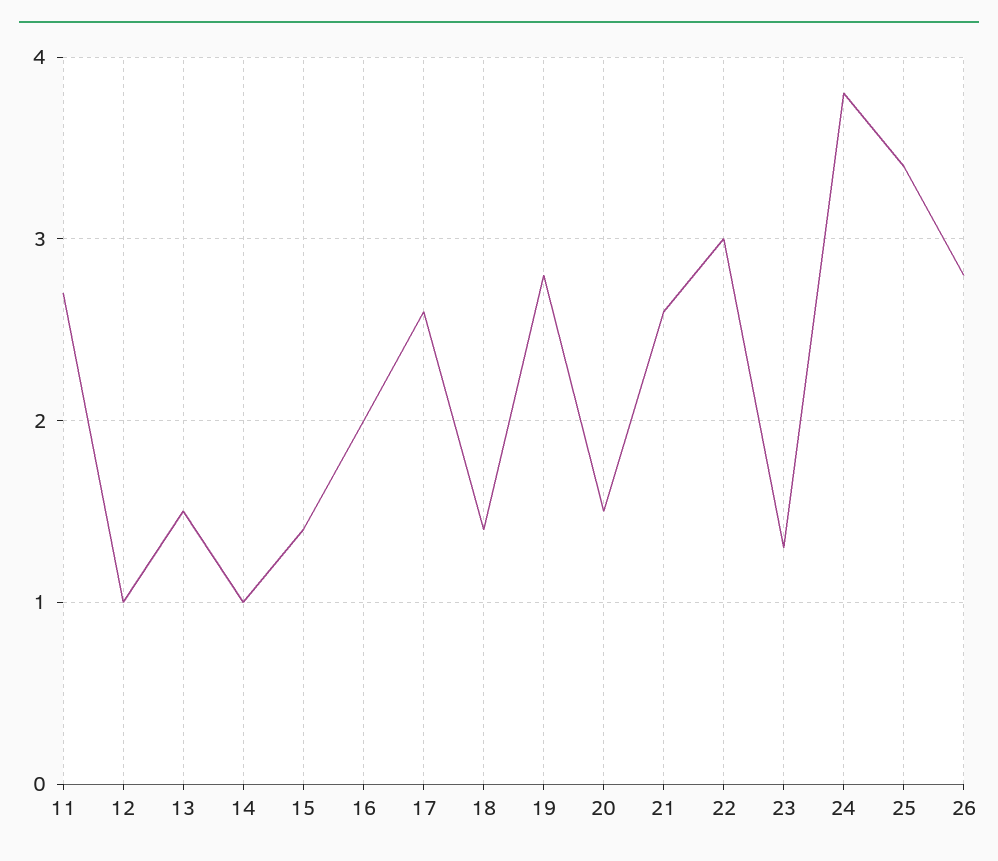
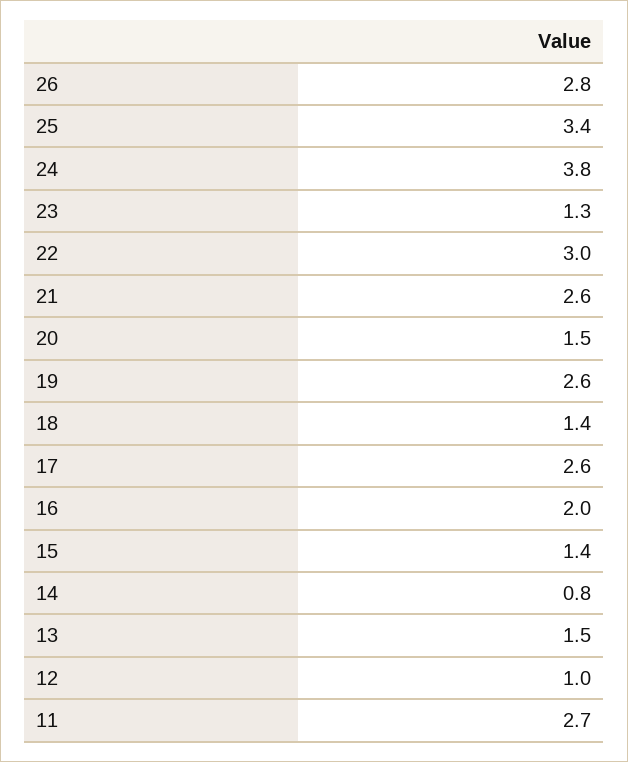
  {
    "11": 2.7,
    "12": 1,
    "13": 1.5,
-   "14": 1,
+   "14": 0.8,
    "15": 1.4,
    "16": 2,
    "17": 2.6,
    "18": 1.4,
-   "19": 2.8,
+   "19": 2.6,
    "20": 1.5,
    "21": 2.6,
    "22": 3,
    "23": 1.3,
    "24": 3.8,
    "25": 3.4,
    "26": 2.8
  }

